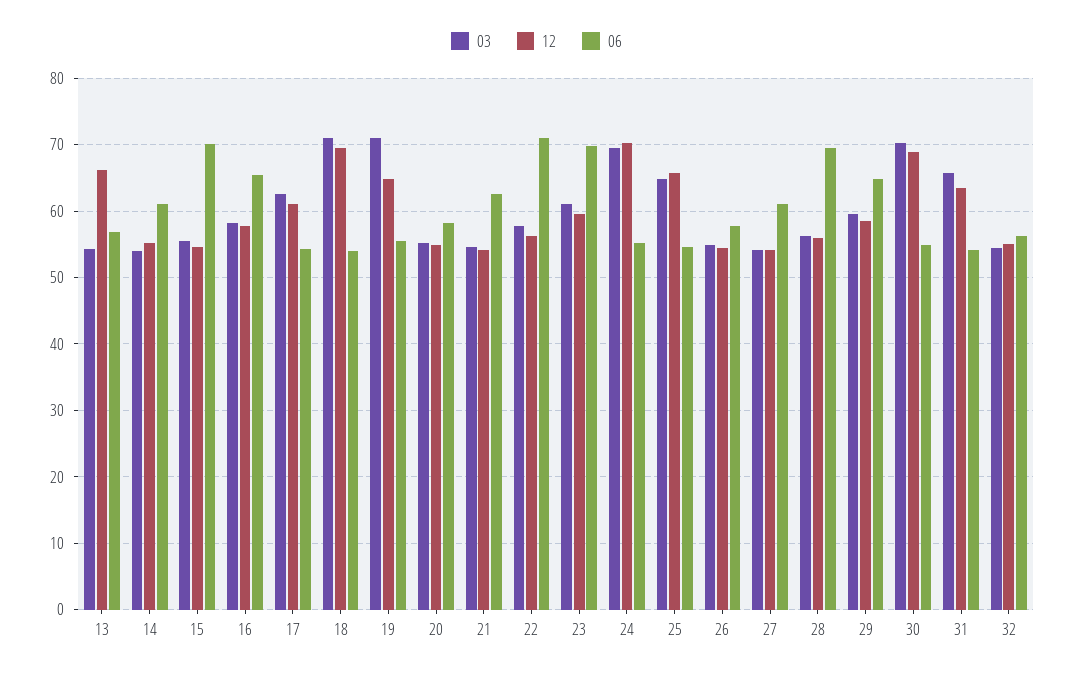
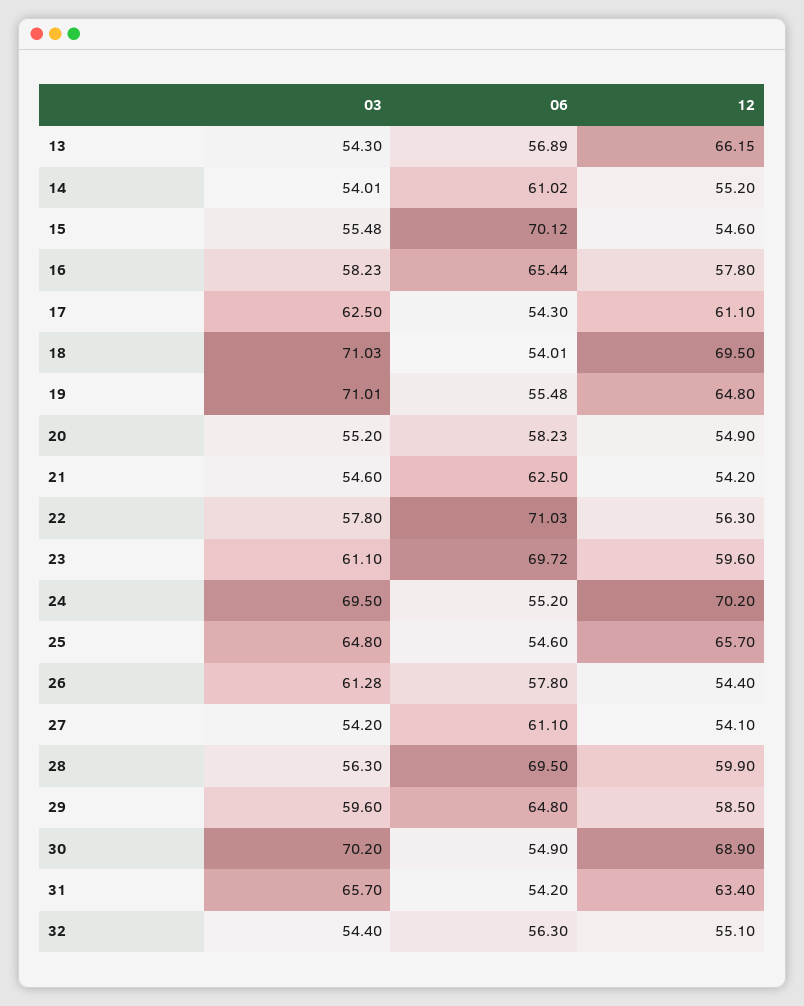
  {
    "03": {
      "13": 54.3,
      "14": 54.01,
      "15": 55.48,
      "16": 58.23,
      "17": 62.5,
      "18": 71.03,
      "19": 71.01,
      "20": 55.2,
      "21": 54.6,
      "22": 57.8,
      "23": 61.1,
      "24": 69.5,
      "25": 64.8,
-     "26": 55,
+     "26": 61.28,
      "27": 54.2,
      "28": 56.3,
      "29": 59.6,
      "30": 70.2,
      "31": 65.7,
      "32": 54.4
    },
    "12": {
      "13": 66.15,
      "14": 55.2,
      "15": 54.6,
      "16": 57.8,
      "17": 61.1,
      "18": 69.5,
      "19": 64.8,
      "20": 54.9,
      "21": 54.2,
      "22": 56.3,
      "23": 59.6,
      "24": 70.2,
      "25": 65.7,
      "26": 54.4,
      "27": 54.1,
-     "28": 56,
+     "28": 59.9,
      "29": 58.5,
      "30": 68.9,
      "31": 63.4,
      "32": 55.1
    },
    "06": {
      "13": 56.89,
      "14": 61.02,
      "15": 70.12,
      "16": 65.44,
      "17": 54.3,
      "18": 54.01,
      "19": 55.48,
      "20": 58.23,
      "21": 62.5,
      "22": 71.03,
      "23": 69.72,
      "24": 55.2,
      "25": 54.6,
      "26": 57.8,
      "27": 61.1,
      "28": 69.5,
      "29": 64.8,
      "30": 54.9,
      "31": 54.2,
      "32": 56.3
    }
  }

